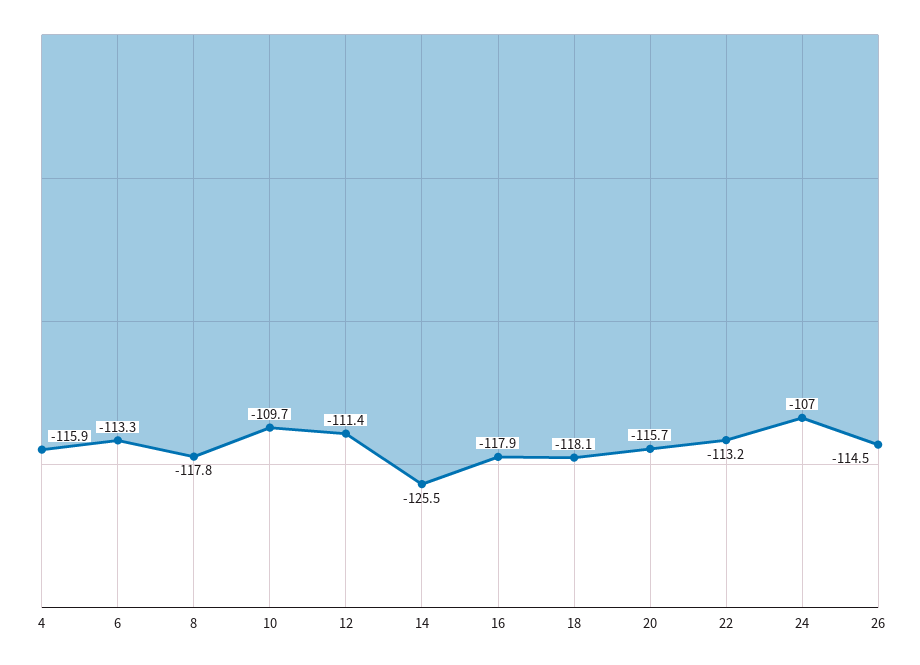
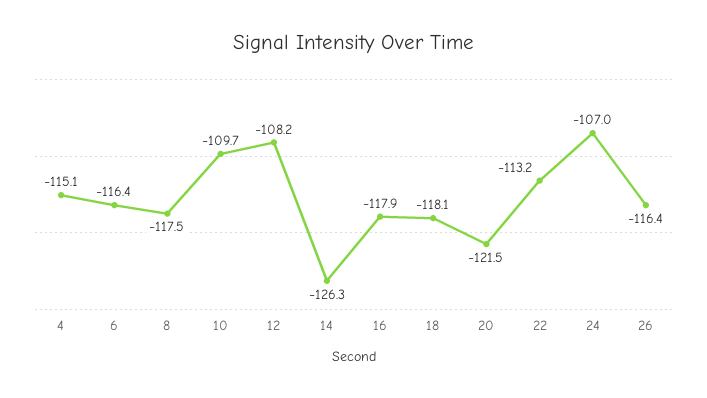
  {
-   "4": -115.9,
+   "4": -115.1,
-   "6": -113.3,
+   "6": -116.4,
-   "8": -117.8,
+   "8": -117.5,
    "10": -109.7,
-   "12": -111.4,
+   "12": -108.2,
-   "14": -125.5,
+   "14": -126.3,
    "16": -117.9,
    "18": -118.1,
-   "20": -115.7,
+   "20": -121.5,
    "22": -113.2,
    "24": -107,
-   "26": -114.5
+   "26": -116.4
  }

